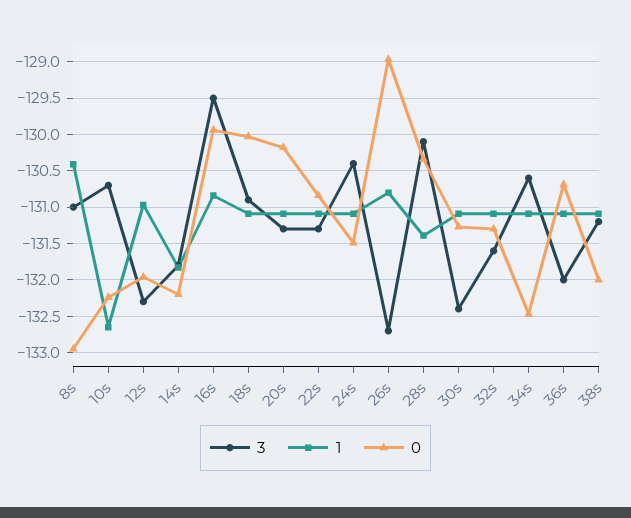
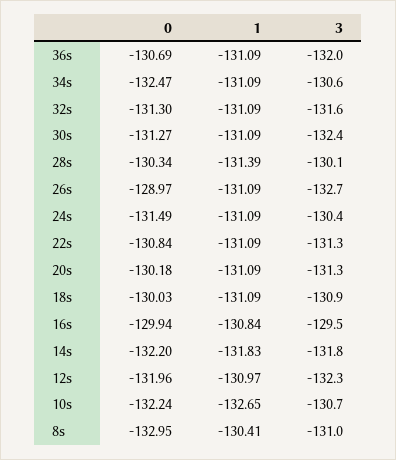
  {
    "3": {
      "8s": -131,
      "10s": -130.7,
      "12s": -132.3,
      "14s": -131.8,
      "16s": -129.5,
      "18s": -130.9,
      "20s": -131.3,
      "22s": -131.3,
      "24s": -130.4,
      "26s": -132.7,
      "28s": -130.1,
      "30s": -132.4,
      "32s": -131.6,
      "34s": -130.6,
-     "36s": -132,
+     "36s": -132
-     "38s": -131.2
    },
    "1": {
      "8s": -130.41,
      "10s": -132.65,
      "12s": -130.97,
      "14s": -131.83,
      "16s": -130.84,
      "18s": -131.09,
      "20s": -131.09,
      "22s": -131.09,
      "24s": -131.09,
-     "26s": -130.8,
+     "26s": -131.09,
      "28s": -131.39,
      "30s": -131.09,
      "32s": -131.09,
      "34s": -131.09,
-     "36s": -131.09,
+     "36s": -131.09
-     "38s": -131.1
    },
    "0": {
      "8s": -132.95,
      "10s": -132.24,
      "12s": -131.96,
      "14s": -132.2,
      "16s": -129.94,
      "18s": -130.03,
      "20s": -130.18,
      "22s": -130.84,
      "24s": -131.49,
      "26s": -128.97,
      "28s": -130.34,
      "30s": -131.27,
      "32s": -131.3,
      "34s": -132.47,
-     "36s": -130.69,
+     "36s": -130.69
-     "38s": -132
    }
  }

